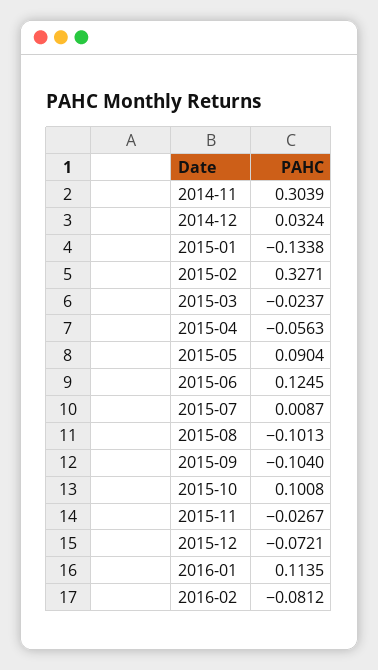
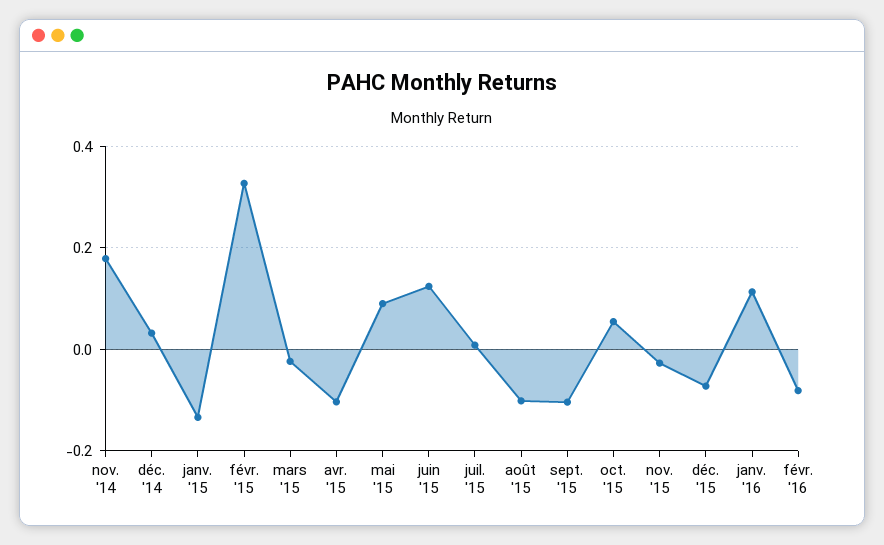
  {
-   "2014-11": 0.3039,
+   "2014-11": 0.18,
    "2014-12": 0.0324,
    "2015-01": -0.1338,
    "2015-02": 0.3271,
    "2015-03": -0.0237,
-   "2015-04": -0.0563,
+   "2015-04": -0.1,
    "2015-05": 0.0904,
    "2015-06": 0.1245,
    "2015-07": 0.0087,
    "2015-08": -0.1013,
    "2015-09": -0.104,
-   "2015-10": 0.1008,
+   "2015-10": 0.06,
    "2015-11": -0.0267,
    "2015-12": -0.0721,
    "2016-01": 0.1135,
    "2016-02": -0.0812
  }

